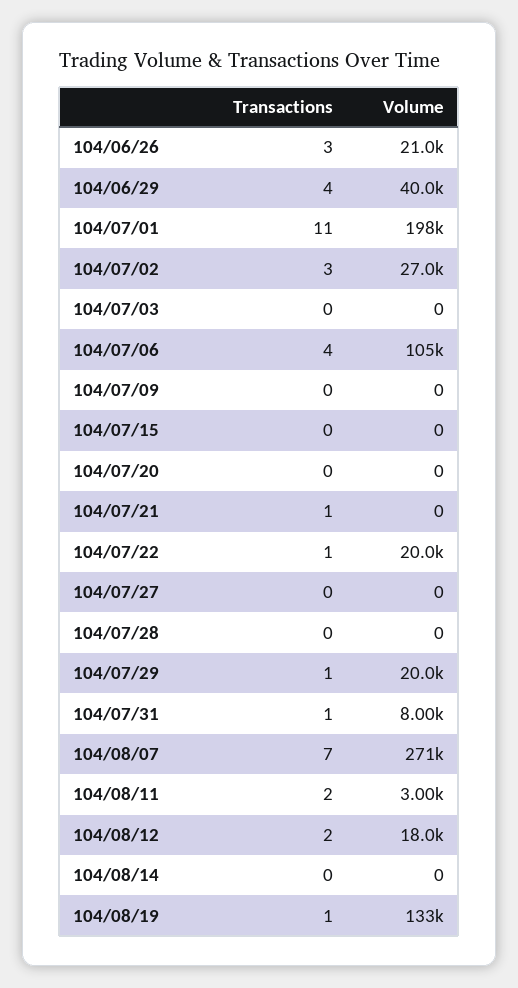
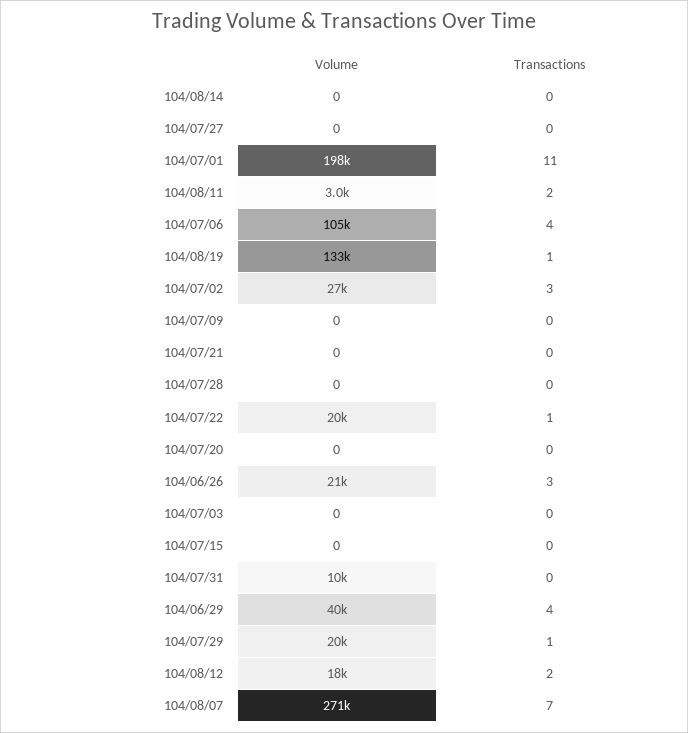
  {
    "Transactions": {
      "104/06/26": 3,
      "104/06/29": 4,
      "104/07/01": 11,
      "104/07/02": 3,
      "104/07/03": 0,
      "104/07/06": 4,
      "104/07/09": 0,
      "104/07/15": 0,
      "104/07/20": 0,
-     "104/07/21": 1,
+     "104/07/21": 0,
      "104/07/22": 1,
      "104/07/27": 0,
      "104/07/28": 0,
      "104/07/29": 1,
-     "104/07/31": 1,
+     "104/07/31": 0,
      "104/08/07": 7,
      "104/08/11": 2,
      "104/08/12": 2,
      "104/08/14": 0,
      "104/08/19": 1
    },
    "Volume": {
      "104/06/26": 21000,
      "104/06/29": 40000,
      "104/07/01": 198000,
      "104/07/02": 27000,
      "104/07/03": 0,
      "104/07/06": 105000,
      "104/07/09": 0,
      "104/07/15": 0,
      "104/07/20": 0,
      "104/07/21": 0,
      "104/07/22": 20000,
      "104/07/27": 0,
      "104/07/28": 0,
      "104/07/29": 20000,
-     "104/07/31": 8000,
+     "104/07/31": 10000,
      "104/08/07": 271000,
      "104/08/11": 3000,
      "104/08/12": 18000,
      "104/08/14": 0,
      "104/08/19": 133000
    }
  }

